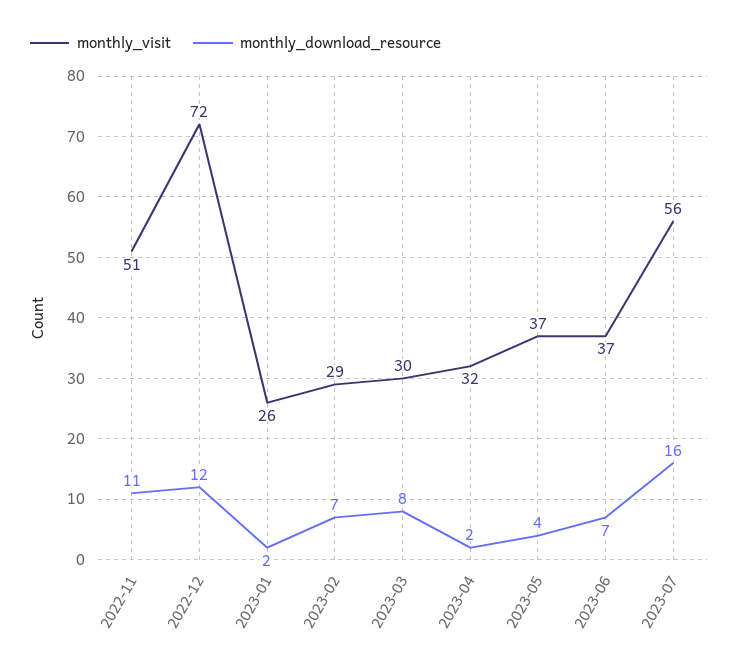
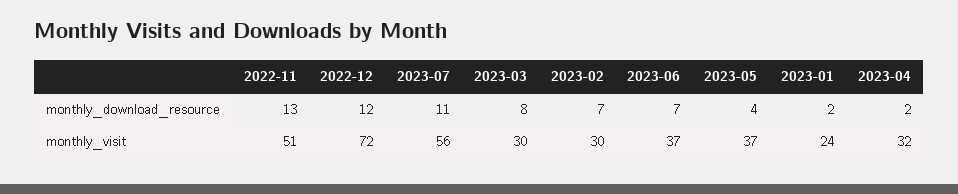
  {
    "monthly_visit": {
      "2022-11": 51,
      "2022-12": 72,
-     "2023-01": 26,
+     "2023-01": 24,
-     "2023-02": 29,
+     "2023-02": 30,
      "2023-03": 30,
      "2023-04": 32,
      "2023-05": 37,
      "2023-06": 37,
      "2023-07": 56
    },
    "monthly_download_resource": {
-     "2022-11": 11,
+     "2022-11": 13,
      "2022-12": 12,
      "2023-01": 2,
      "2023-02": 7,
      "2023-03": 8,
      "2023-04": 2,
      "2023-05": 4,
      "2023-06": 7,
-     "2023-07": 16
+     "2023-07": 11
    }
  }

